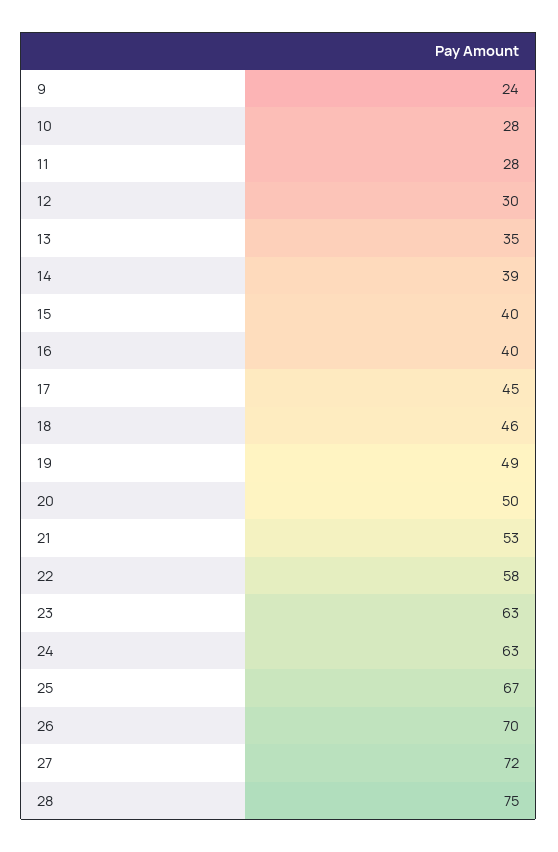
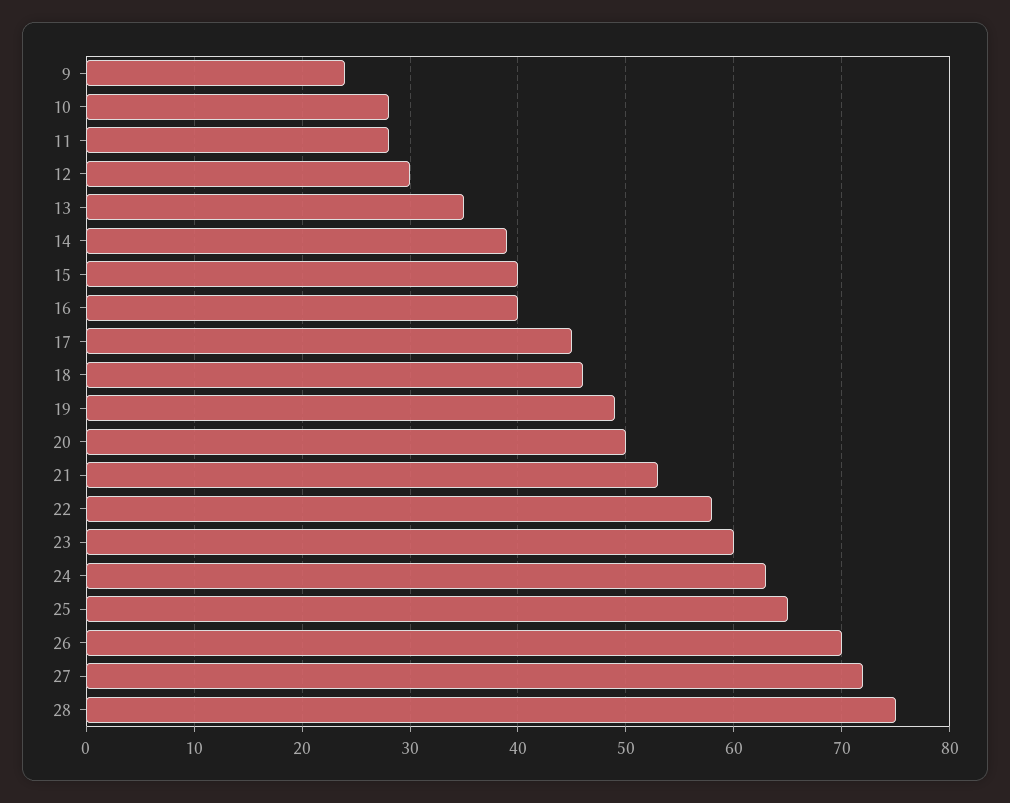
  {
    "9": 24,
    "10": 28,
    "11": 28,
    "12": 30,
    "13": 35,
    "14": 39,
    "15": 40,
    "16": 40,
    "17": 45,
    "18": 46,
    "19": 49,
    "20": 50,
    "21": 53,
    "22": 58,
-   "23": 63,
+   "23": 60,
    "24": 63,
-   "25": 67,
+   "25": 65,
    "26": 70,
    "27": 72,
    "28": 75
  }

